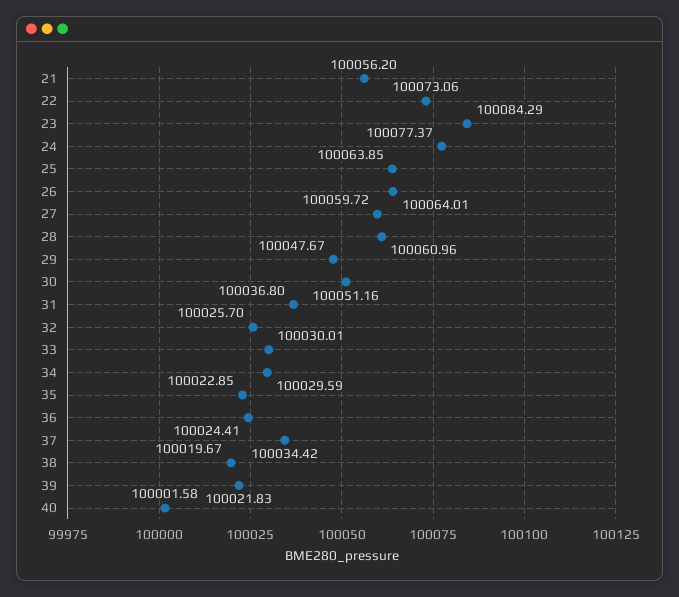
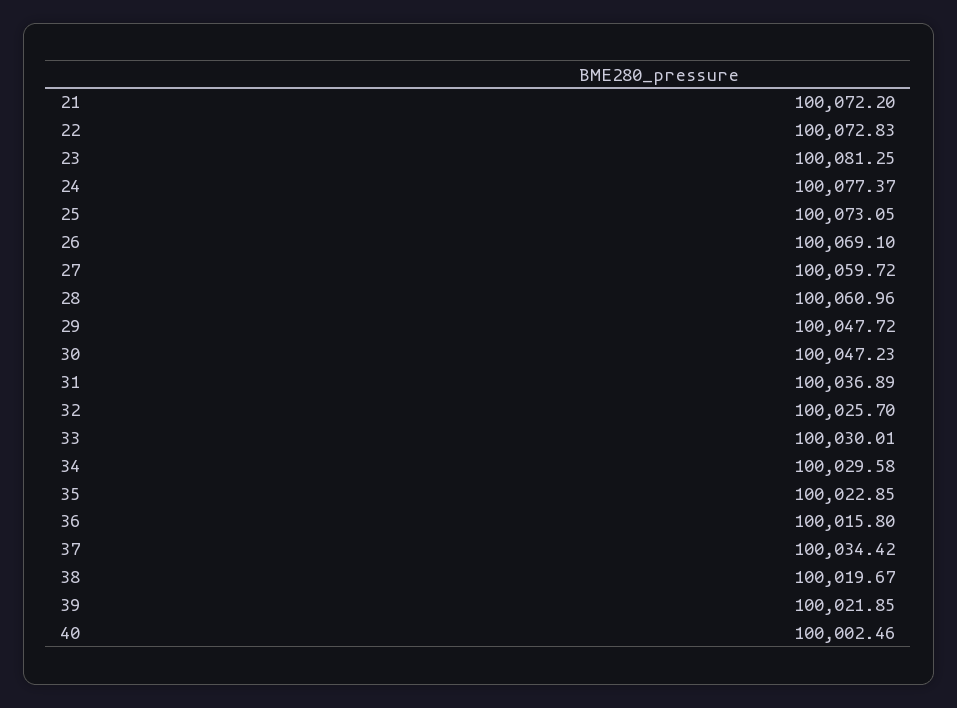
  {
-   "21": 100056.2,
+   "21": 100072.2,
-   "22": 100073.06,
+   "22": 100072.83,
-   "23": 100084.29,
+   "23": 100081.25,
    "24": 100077.37,
-   "25": 100063.85,
+   "25": 100073.05,
-   "26": 100064.01,
+   "26": 100069.1,
    "27": 100059.72,
    "28": 100060.96,
-   "29": 100047.67,
+   "29": 100047.72,
-   "30": 100051.16,
+   "30": 100047.23,
-   "31": 100036.8,
+   "31": 100036.89,
    "32": 100025.7,
    "33": 100030.01,
-   "34": 100029.59,
+   "34": 100029.58,
    "35": 100022.85,
-   "36": 100024.41,
+   "36": 100015.8,
    "37": 100034.42,
    "38": 100019.67,
-   "39": 100021.83,
+   "39": 100021.85,
-   "40": 100001.58
+   "40": 100002.46
  }

